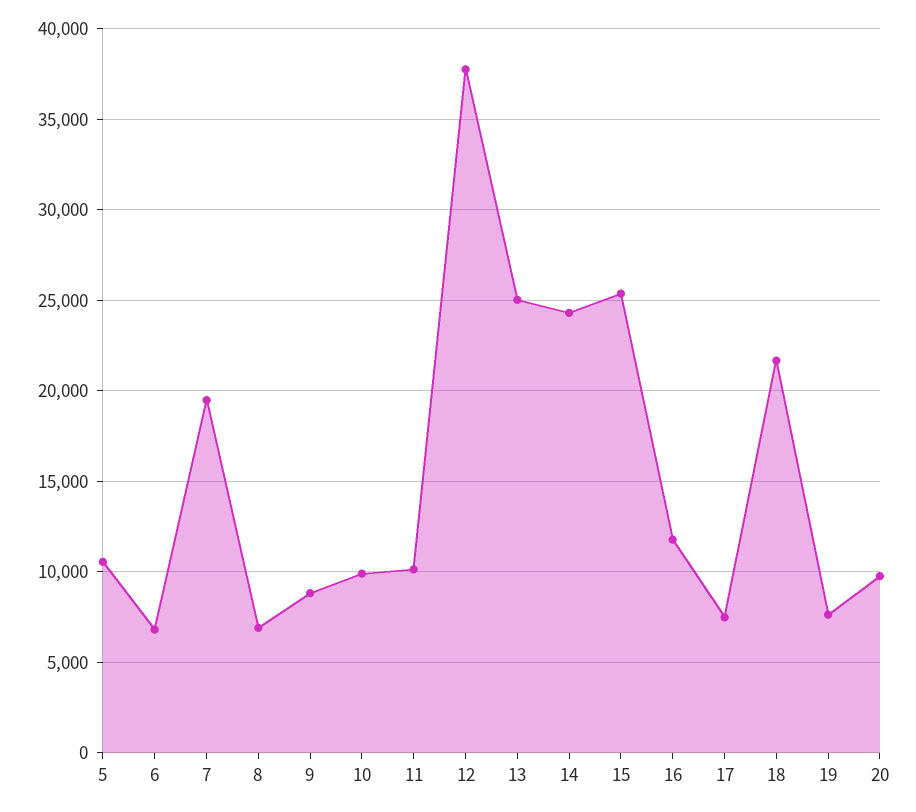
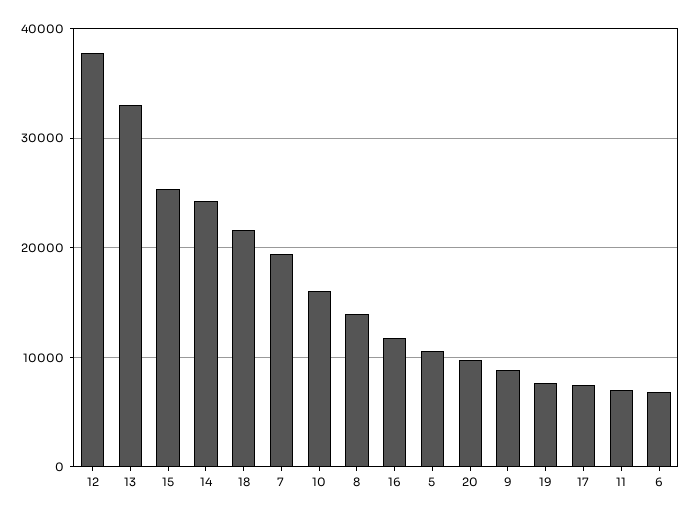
  {
    "5": 10500,
    "6": 7000,
    "7": 19500,
-   "8": 7000,
+   "8": 14000,
    "9": 9000,
-   "10": 10000,
+   "10": 16000,
-   "11": 10000,
+   "11": 7000,
    "12": 38000,
-   "13": 25000,
+   "13": 33000,
    "14": 24500,
    "15": 25500,
    "16": 12000,
    "17": 7500,
    "18": 21500,
    "19": 7500,
    "20": 10000
  }

